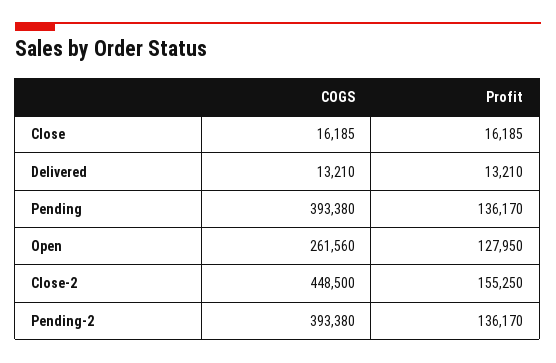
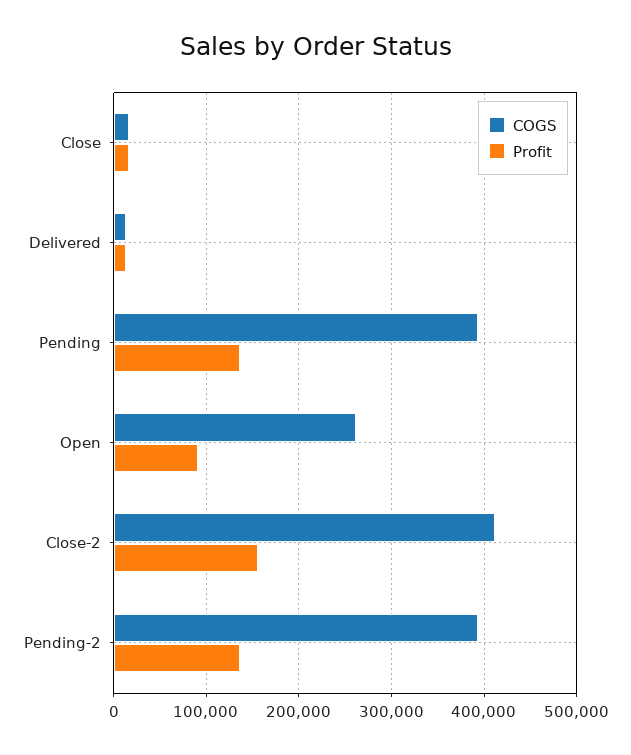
  {
    "COGS": {
      "Close": 16185,
      "Delivered": 13210,
      "Pending": 393380,
      "Open": 261560,
-     "Close-2": 448500,
+     "Close-2": 410000,
      "Pending-2": 393380
    },
    "Profit": {
      "Close": 16185,
      "Delivered": 13210,
      "Pending": 136170,
-     "Open": 127950,
+     "Open": 90000,
      "Close-2": 155250,
      "Pending-2": 136170
    }
  }

